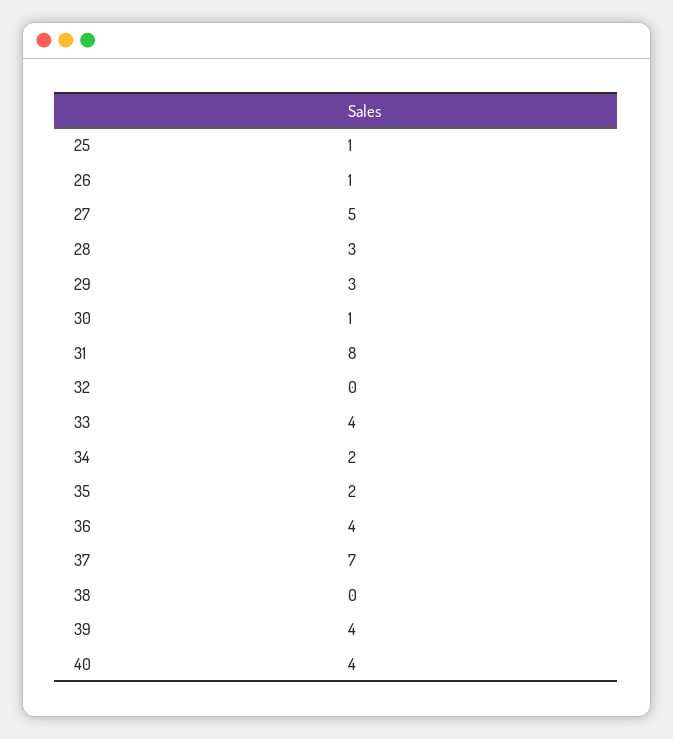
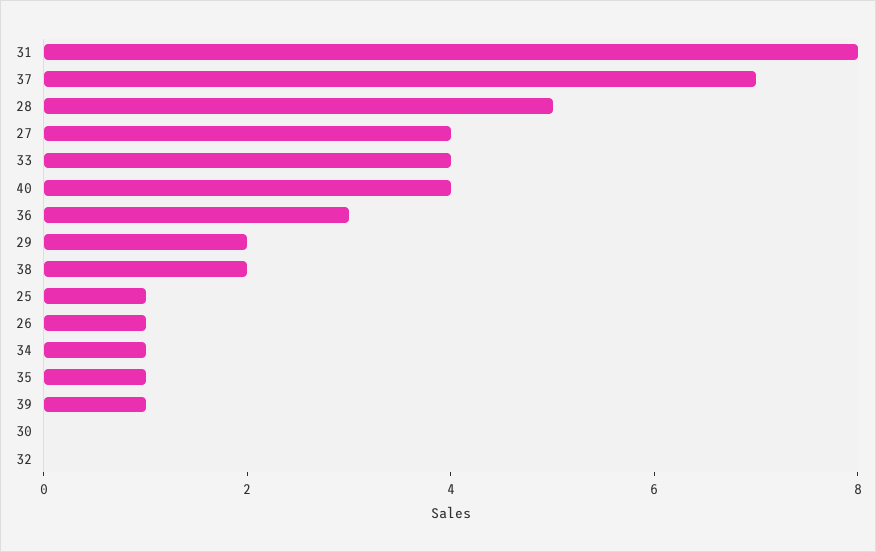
  {
    "25": 1,
    "26": 1,
-   "27": 5,
+   "27": 4,
-   "28": 3,
+   "28": 5,
-   "29": 3,
+   "29": 2,
-   "30": 1,
+   "30": 0,
    "31": 8,
    "32": 0,
    "33": 4,
-   "34": 2,
+   "34": 1,
-   "35": 2,
+   "35": 1,
-   "36": 4,
+   "36": 3,
    "37": 7,
-   "38": 0,
+   "38": 2,
-   "39": 4,
+   "39": 1,
    "40": 4
  }

